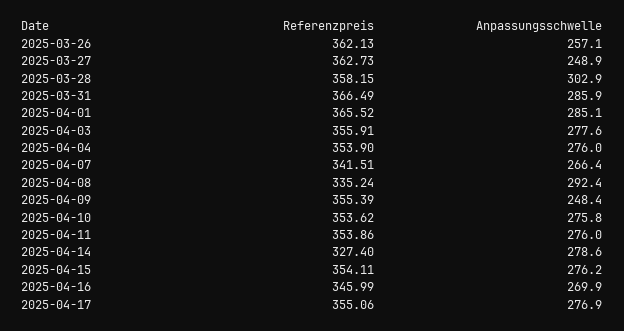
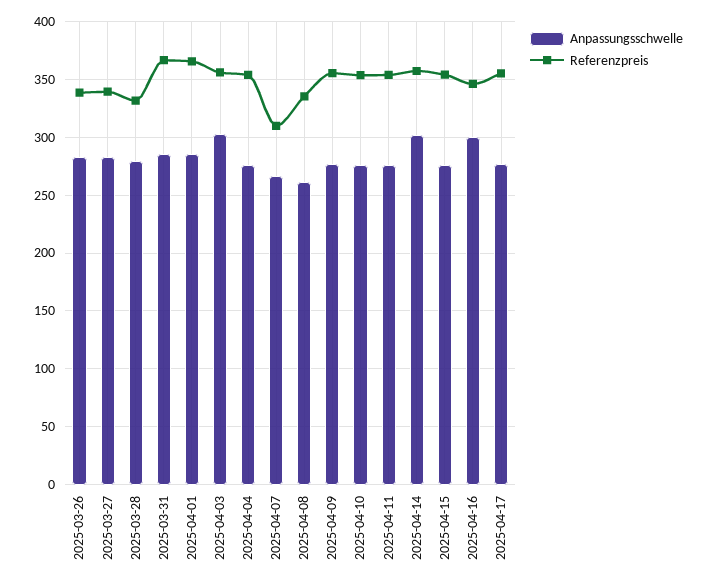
  {
    "Referenzpreis": {
-     "2025-03-26": 362.13,
+     "2025-03-26": 340,
-     "2025-03-27": 362.73,
+     "2025-03-27": 340,
-     "2025-03-28": 358.15,
+     "2025-03-28": 330,
      "2025-03-31": 366.49,
      "2025-04-01": 365.52,
      "2025-04-03": 355.91,
      "2025-04-04": 353.9,
-     "2025-04-07": 341.51,
+     "2025-04-07": 310,
      "2025-04-08": 335.24,
      "2025-04-09": 355.39,
      "2025-04-10": 353.62,
      "2025-04-11": 353.86,
-     "2025-04-14": 327.4,
+     "2025-04-14": 360,
      "2025-04-15": 354.11,
      "2025-04-16": 345.99,
      "2025-04-17": 355.06
    },
    "Anpassungsschwelle": {
-     "2025-03-26": 257.1,
+     "2025-03-26": 280,
-     "2025-03-27": 248.9,
+     "2025-03-27": 280,
-     "2025-03-28": 302.9,
+     "2025-03-28": 280,
      "2025-03-31": 285.9,
      "2025-04-01": 285.1,
-     "2025-04-03": 277.6,
+     "2025-04-03": 300,
      "2025-04-04": 276,
      "2025-04-07": 266.4,
-     "2025-04-08": 292.4,
+     "2025-04-08": 260,
-     "2025-04-09": 248.4,
+     "2025-04-09": 280,
      "2025-04-10": 275.8,
      "2025-04-11": 276,
-     "2025-04-14": 278.6,
+     "2025-04-14": 300,
      "2025-04-15": 276.2,
-     "2025-04-16": 269.9,
+     "2025-04-16": 300,
      "2025-04-17": 276.9
    }
  }

